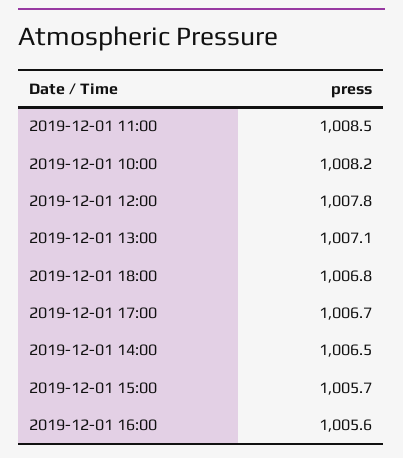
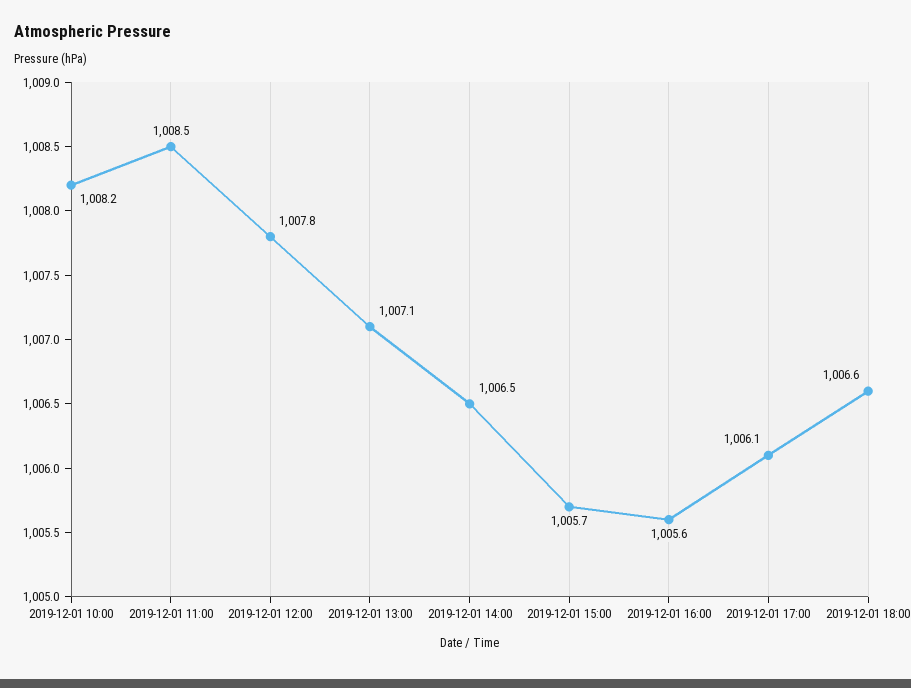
  {
    "2019-12-01 11:00": 1008.5,
    "2019-12-01 10:00": 1008.2,
    "2019-12-01 12:00": 1007.8,
    "2019-12-01 13:00": 1007.1,
-   "2019-12-01 18:00": 1006.8,
+   "2019-12-01 18:00": 1006.6,
-   "2019-12-01 17:00": 1006.7,
+   "2019-12-01 17:00": 1006.1,
    "2019-12-01 14:00": 1006.5,
    "2019-12-01 15:00": 1005.7,
    "2019-12-01 16:00": 1005.6
  }

